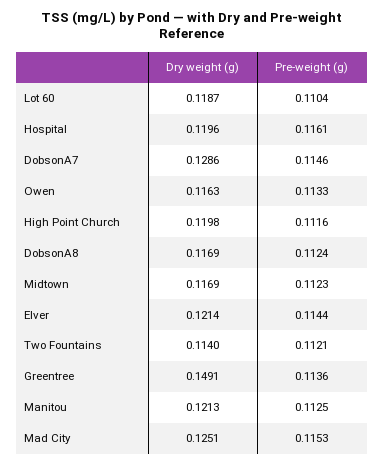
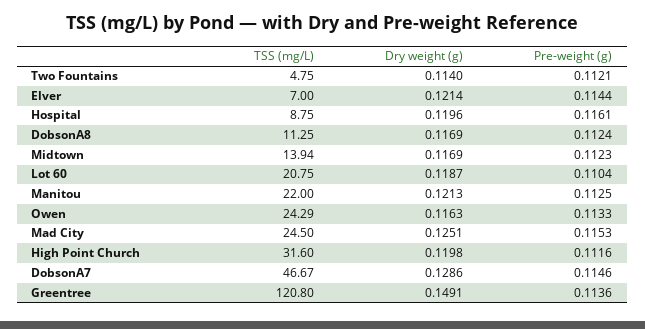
  {
    "Dry weight (g)": {
      "Lot 60": 0.1187,
      "Hospital": 0.1196,
      "DobsonA7": 0.1286,
      "Owen": 0.1163,
      "High Point Church": 0.1198,
      "DobsonA8": 0.1169,
      "Midtown": 0.1169,
      "Elver": 0.1214,
      "Two Fountains": 0.114,
      "Greentree": 0.1491,
      "Manitou": 0.1213,
      "Mad City": 0.1251
    },
    "Pre-weight (g)": {
      "Lot 60": 0.1104,
      "Hospital": 0.1161,
      "DobsonA7": 0.1146,
      "Owen": 0.1133,
      "High Point Church": 0.1116,
      "DobsonA8": 0.1124,
      "Midtown": 0.1123,
      "Elver": 0.1144,
      "Two Fountains": 0.1121,
      "Greentree": 0.1136,
      "Manitou": 0.1125,
      "Mad City": 0.1153
-   }
+   },
+   "TSS (mg/L)": {
+     "Two Fountains": 4.75,
+     "Elver": 7,
+     "Hospital": 8.75,
+     "DobsonA8": 11.25,
+     "Midtown": 13.94,
+     "Lot 60": 20.75,
+     "Manitou": 22,
+     "Owen": 24.29,
+     "Mad City": 24.5,
+     "High Point Church": 31.6,
+     "DobsonA7": 46.67,
+     "Greentree": 120.8
+   }
  }

